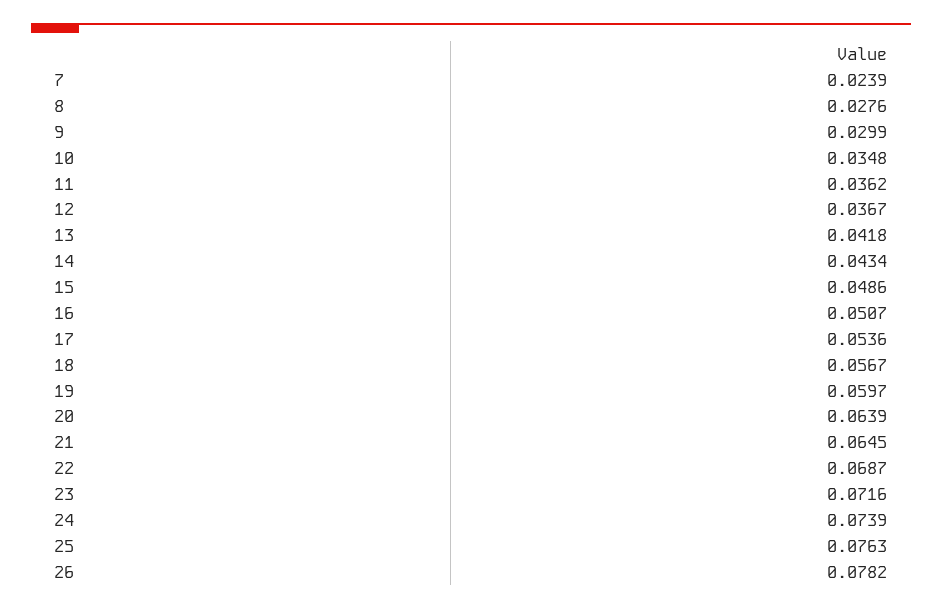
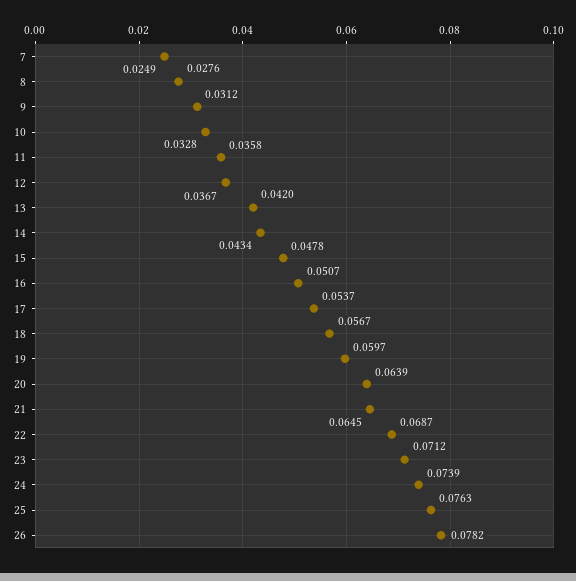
  {
-   "7": 0.0239,
+   "7": 0.0249,
    "8": 0.0276,
-   "9": 0.0299,
+   "9": 0.0312,
-   "10": 0.0348,
+   "10": 0.0328,
-   "11": 0.0362,
+   "11": 0.0358,
    "12": 0.0367,
-   "13": 0.0418,
+   "13": 0.042,
    "14": 0.0434,
-   "15": 0.0486,
+   "15": 0.0478,
    "16": 0.0507,
-   "17": 0.0536,
+   "17": 0.0537,
    "18": 0.0567,
    "19": 0.0597,
    "20": 0.0639,
    "21": 0.0645,
    "22": 0.0687,
-   "23": 0.0716,
+   "23": 0.0712,
    "24": 0.0739,
    "25": 0.0763,
    "26": 0.0782
  }

